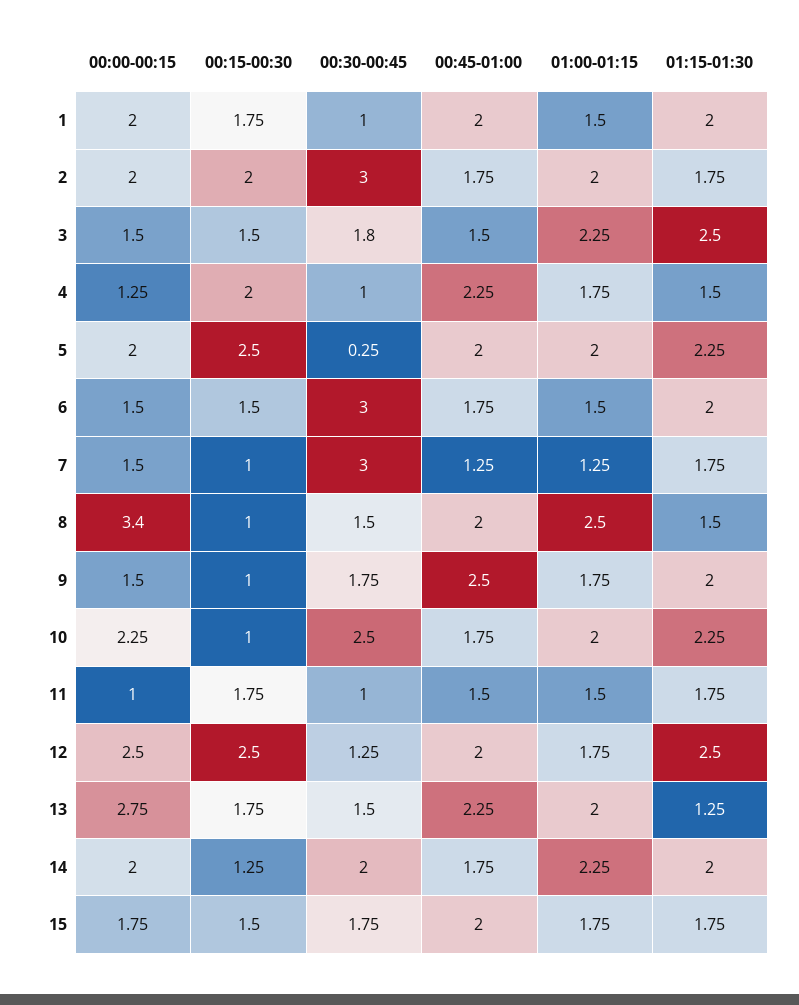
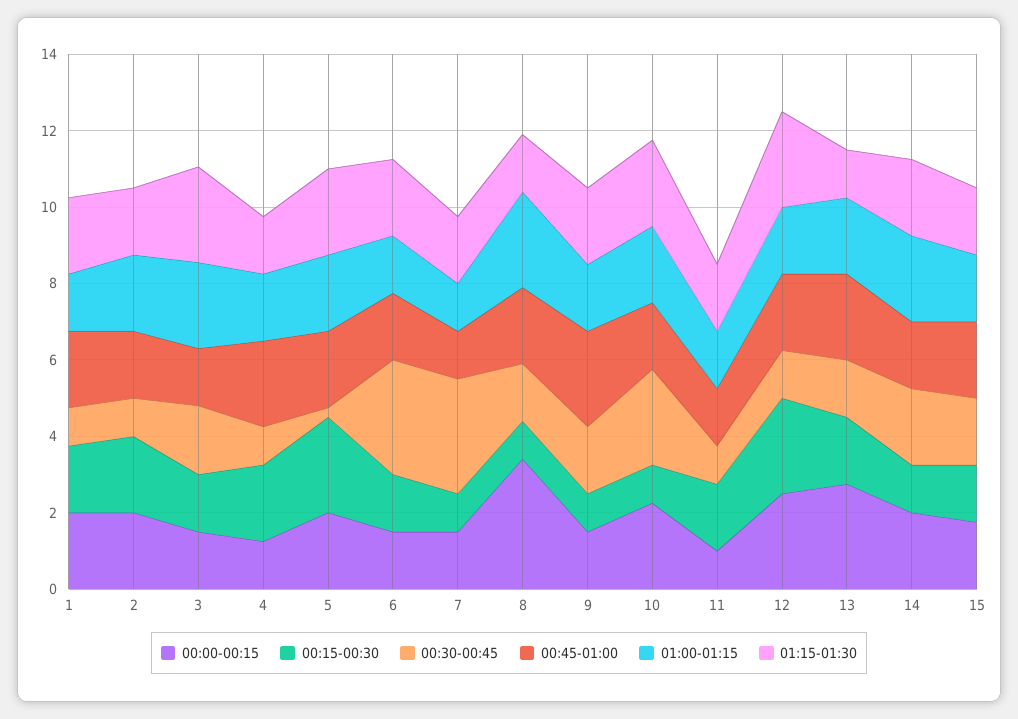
  {
    "00:00-00:15": {
      "1": 2,
      "2": 2,
      "3": 1.5,
      "4": 1.25,
      "5": 2,
      "6": 1.5,
      "7": 1.5,
      "8": 3.4,
      "9": 1.5,
      "10": 2.25,
      "11": 1,
      "12": 2.5,
      "13": 2.75,
      "14": 2,
      "15": 1.75
    },
    "00:15-00:30": {
      "1": 1.75,
      "2": 2,
      "3": 1.5,
      "4": 2,
      "5": 2.5,
      "6": 1.5,
      "7": 1,
      "8": 1,
      "9": 1,
      "10": 1,
      "11": 1.75,
      "12": 2.5,
      "13": 1.75,
      "14": 1.25,
      "15": 1.5
    },
    "00:30-00:45": {
      "1": 1,
-     "2": 3,
+     "2": 1,
      "3": 1.8,
      "4": 1,
      "5": 0.25,
      "6": 3,
      "7": 3,
      "8": 1.5,
      "9": 1.75,
      "10": 2.5,
      "11": 1,
      "12": 1.25,
      "13": 1.5,
      "14": 2,
      "15": 1.75
    },
    "00:45-01:00": {
      "1": 2,
      "2": 1.75,
      "3": 1.5,
      "4": 2.25,
      "5": 2,
      "6": 1.75,
      "7": 1.25,
      "8": 2,
      "9": 2.5,
      "10": 1.75,
      "11": 1.5,
      "12": 2,
      "13": 2.25,
      "14": 1.75,
      "15": 2
    },
    "01:00-01:15": {
      "1": 1.5,
      "2": 2,
      "3": 2.25,
      "4": 1.75,
      "5": 2,
      "6": 1.5,
      "7": 1.25,
      "8": 2.5,
      "9": 1.75,
      "10": 2,
      "11": 1.5,
      "12": 1.75,
      "13": 2,
      "14": 2.25,
      "15": 1.75
    },
    "01:15-01:30": {
      "1": 2,
      "2": 1.75,
      "3": 2.5,
      "4": 1.5,
      "5": 2.25,
      "6": 2,
      "7": 1.75,
      "8": 1.5,
      "9": 2,
      "10": 2.25,
      "11": 1.75,
      "12": 2.5,
      "13": 1.25,
      "14": 2,
      "15": 1.75
    }
  }

